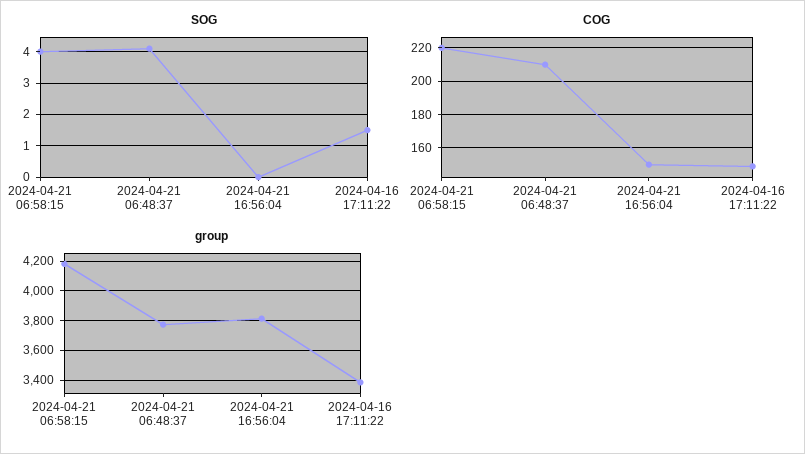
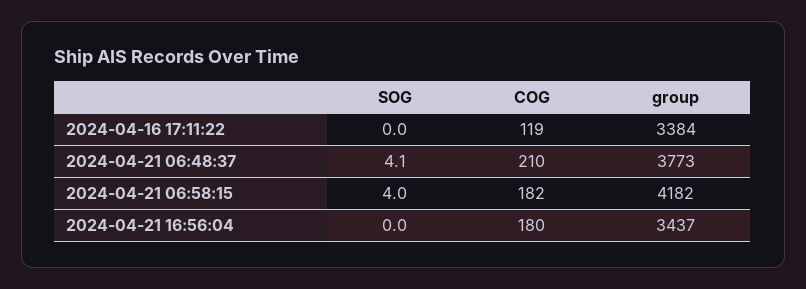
  {
    "SOG": {
      "2024-04-21 06:58:15": 4,
      "2024-04-21 06:48:37": 4.1,
      "2024-04-21 16:56:04": 0,
-     "2024-04-16 17:11:22": 1.5
+     "2024-04-16 17:11:22": 0
    },
    "COG": {
-     "2024-04-21 06:58:15": 220,
+     "2024-04-21 06:58:15": 182,
      "2024-04-21 06:48:37": 210,
-     "2024-04-21 16:56:04": 150,
+     "2024-04-21 16:56:04": 180,
-     "2024-04-16 17:11:22": 150
+     "2024-04-16 17:11:22": 119
    },
    "group": {
      "2024-04-21 06:58:15": 4182,
      "2024-04-21 06:48:37": 3773,
-     "2024-04-21 16:56:04": 3800,
+     "2024-04-21 16:56:04": 3437,
      "2024-04-16 17:11:22": 3384
    }
  }

